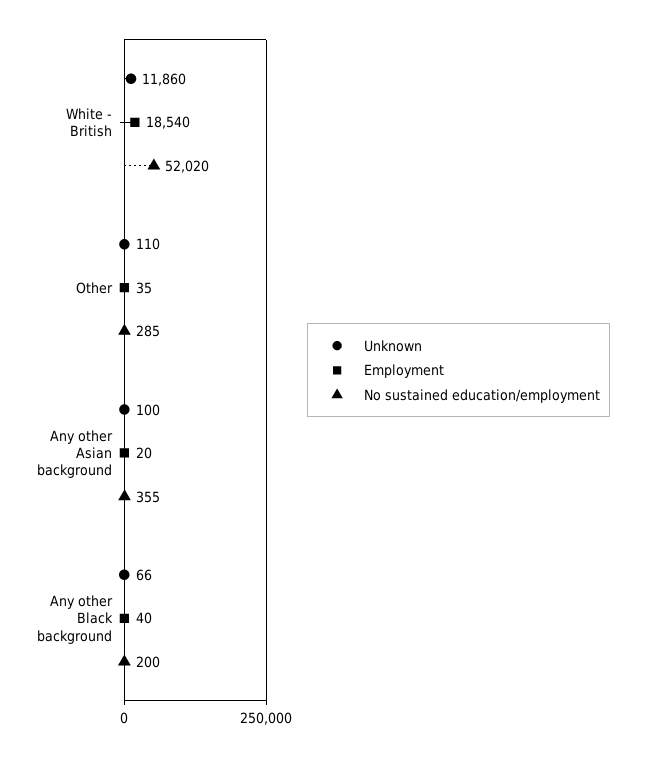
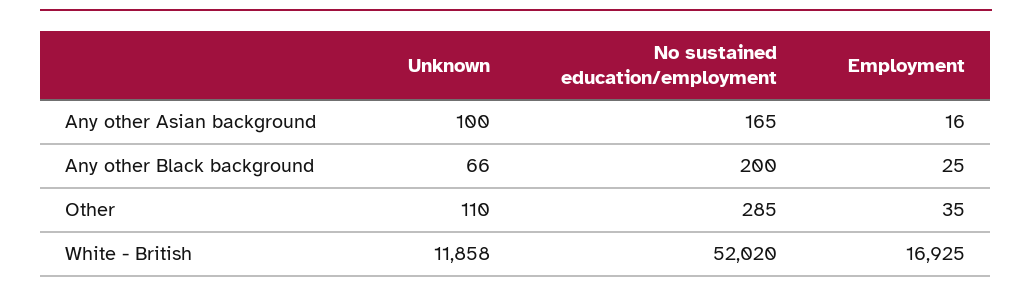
  {
    "Unknown": {
-     "White - British": 11860,
+     "White - British": 11858,
      "Other": 110,
      "Any other Asian background": 100,
      "Any other Black background": 66
    },
    "Employment": {
-     "White - British": 18540,
+     "White - British": 16925,
      "Other": 35,
-     "Any other Asian background": 20,
+     "Any other Asian background": 16,
-     "Any other Black background": 40
+     "Any other Black background": 25
    },
    "No sustained education/employment": {
      "White - British": 52020,
      "Other": 285,
-     "Any other Asian background": 355,
+     "Any other Asian background": 165,
      "Any other Black background": 200
    }
  }

